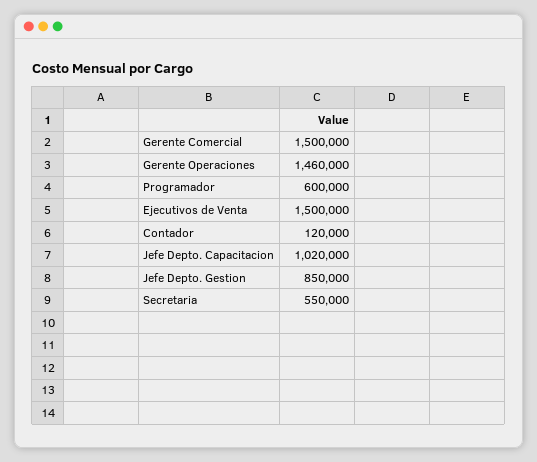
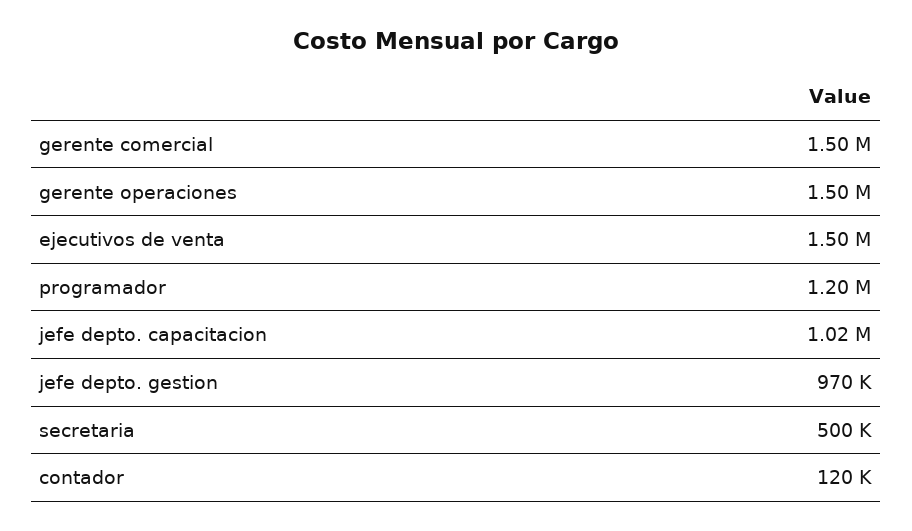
  {
    "Gerente Comercial": 1500000,
-   "Gerente Operaciones": 1460000,
+   "Gerente Operaciones": 1500000,
-   "Programador": 600000,
+   "Programador": 1200000,
    "Ejecutivos de Venta": 1500000,
    "Contador": 120000,
    "Jefe Depto. Capacitacion": 1020000,
-   "Jefe Depto. Gestion": 850000,
+   "Jefe Depto. Gestion": 970000,
-   "Secretaria": 550000
+   "Secretaria": 500000
  }

